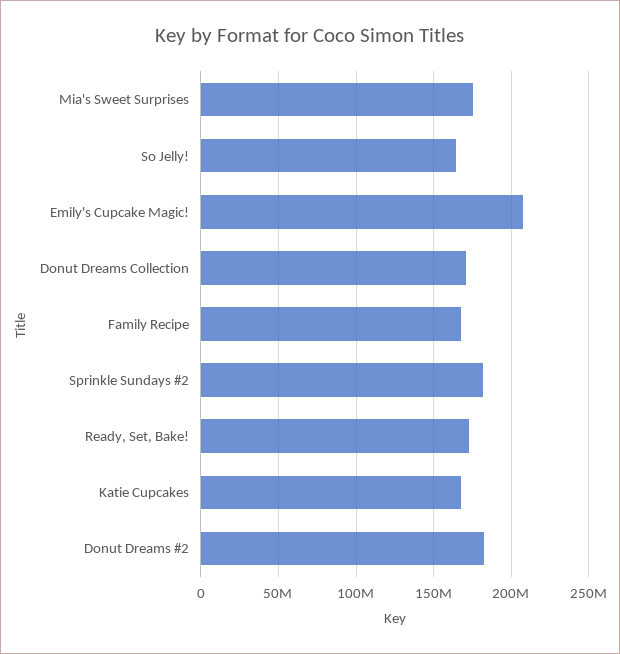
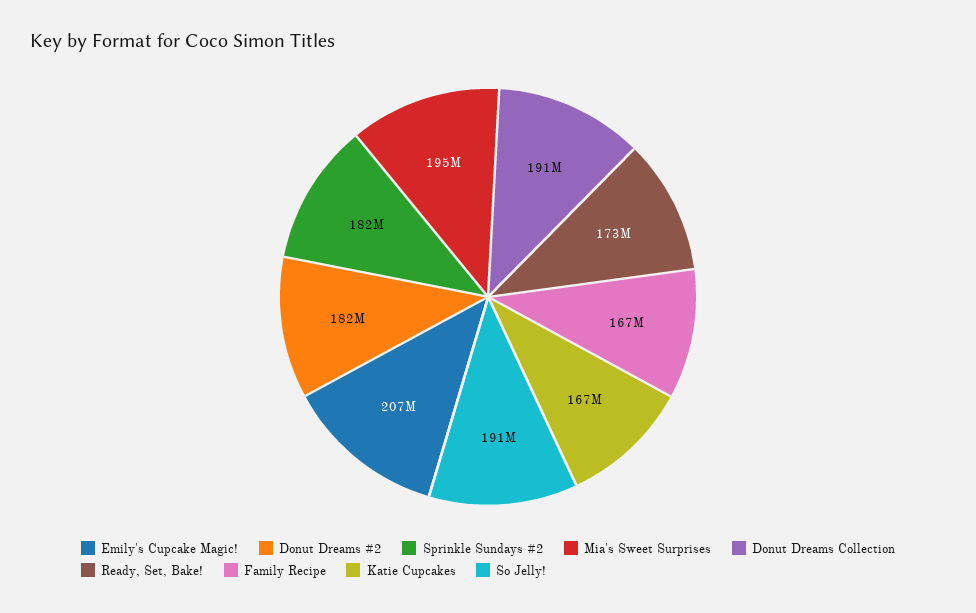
  {
-   "Mia's Sweet Surprises": 175000000,
+   "Mia's Sweet Surprises": 195000000,
-   "So Jelly!": 165000000,
+   "So Jelly!": 191000000,
    "Emily's Cupcake Magic!": 207000000,
-   "Donut Dreams Collection": 170000000,
+   "Donut Dreams Collection": 191000000,
    "Family Recipe": 167000000,
    "Sprinkle Sundays #2": 182000000,
    "Ready, Set, Bake!": 173000000,
    "Katie Cupcakes": 167000000,
    "Donut Dreams #2": 182000000
  }

